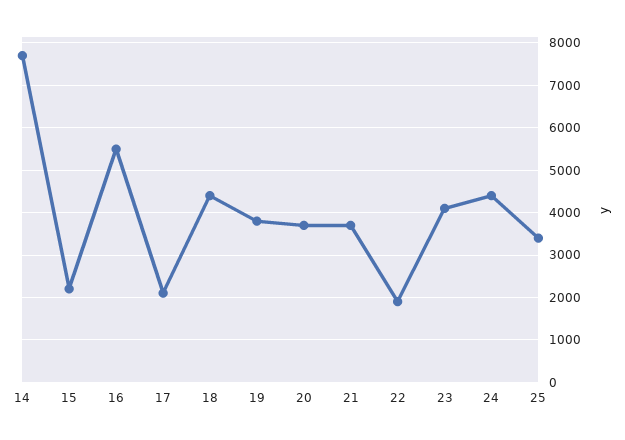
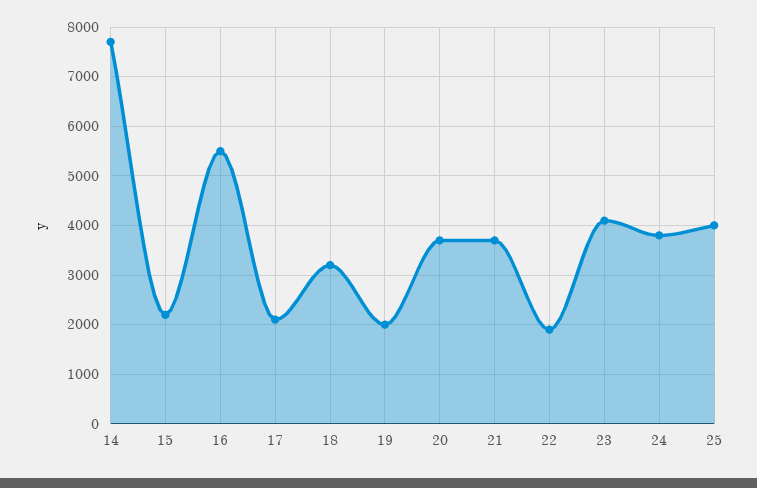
  {
    "14": 7800,
    "15": 2200,
    "16": 5600,
    "17": 2200,
-   "18": 4400,
+   "18": 3200,
-   "19": 3800,
+   "19": 2000,
    "20": 3800,
    "21": 3800,
    "22": 2000,
    "23": 4200,
-   "24": 4400,
+   "24": 3800,
-   "25": 3400
+   "25": 4000
  }

